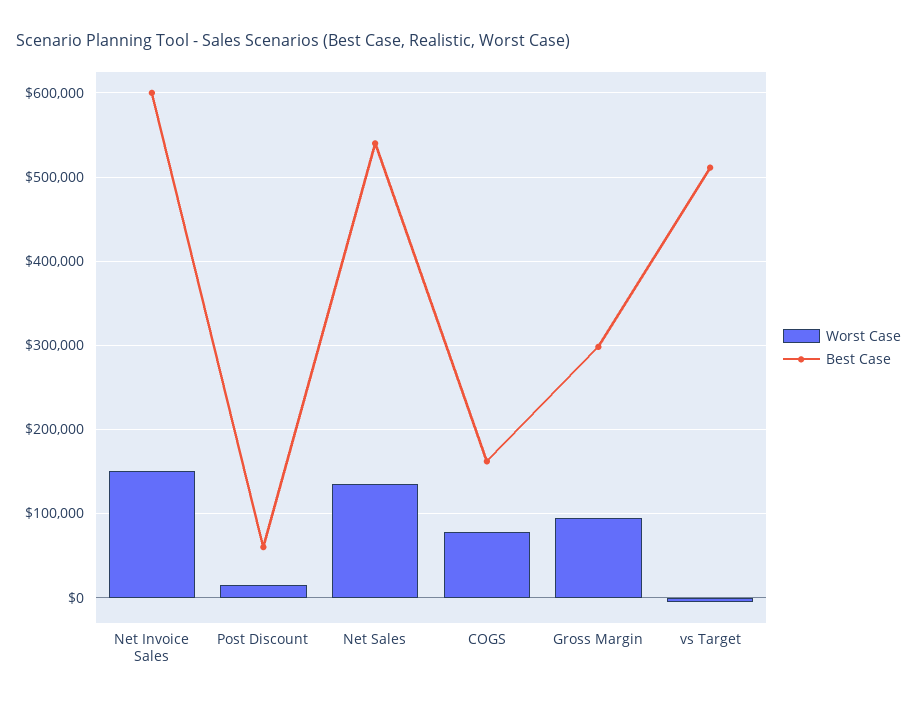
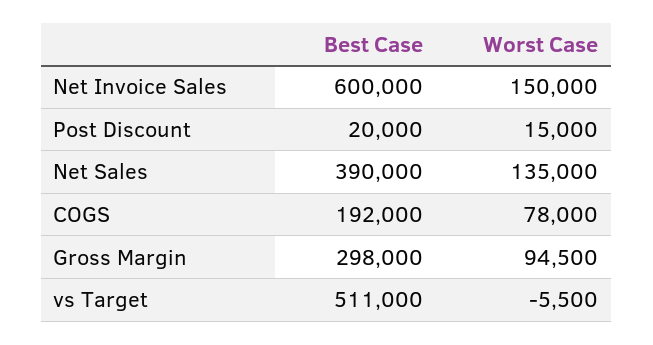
  {
    "Worst Case": {
      "Net Invoice Sales": 150000,
      "Post Discount": 15000,
      "Net Sales": 135000,
      "COGS": 78000,
      "Gross Margin": 94500,
      "vs Target": -5500
    },
    "Best Case": {
      "Net Invoice Sales": 600000,
-     "Post Discount": 60000,
+     "Post Discount": 20000,
-     "Net Sales": 540000,
+     "Net Sales": 390000,
-     "COGS": 160000,
+     "COGS": 192000,
      "Gross Margin": 298000,
      "vs Target": 511000
    }
  }

